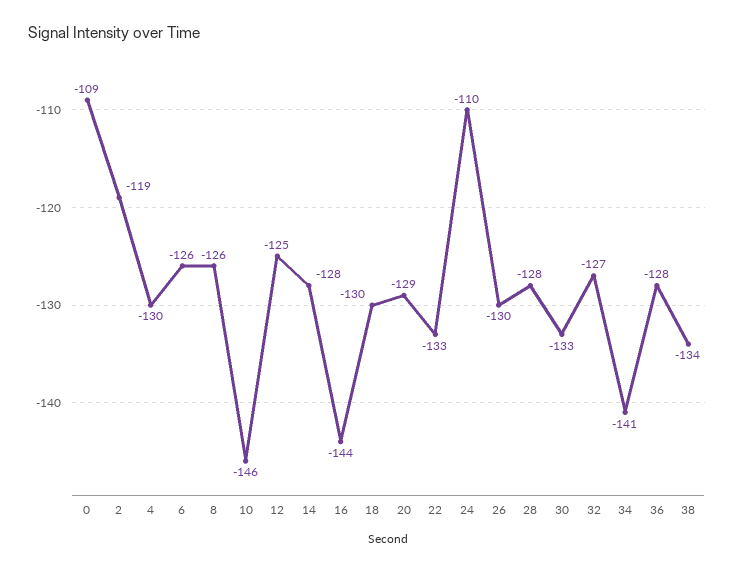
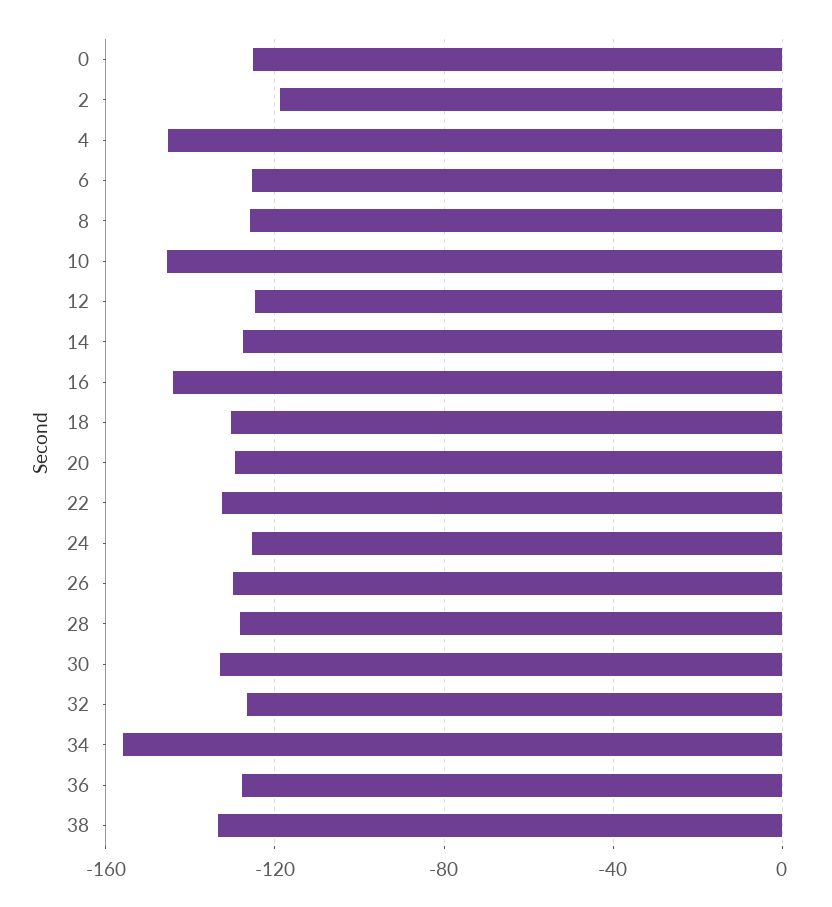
  {
-   "0": -109,
+   "0": -125,
    "2": -119,
-   "4": -130,
+   "4": -145,
    "6": -126,
    "8": -126,
    "10": -146,
    "12": -125,
    "14": -128,
    "16": -144,
    "18": -130,
    "20": -129,
    "22": -133,
-   "24": -110,
+   "24": -125,
    "26": -130,
    "28": -128,
    "30": -133,
    "32": -127,
-   "34": -141,
+   "34": -155,
    "36": -128,
    "38": -134
  }

